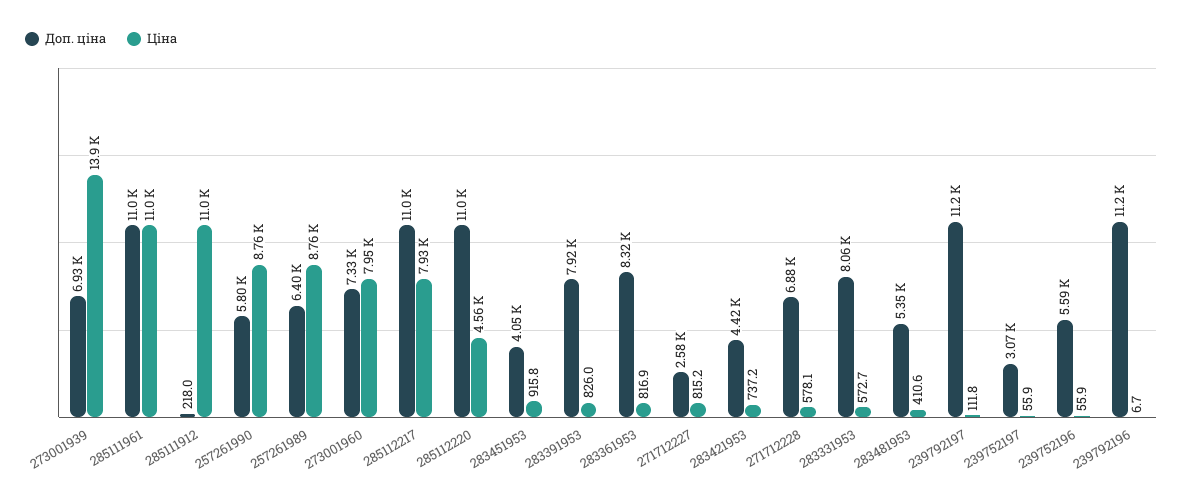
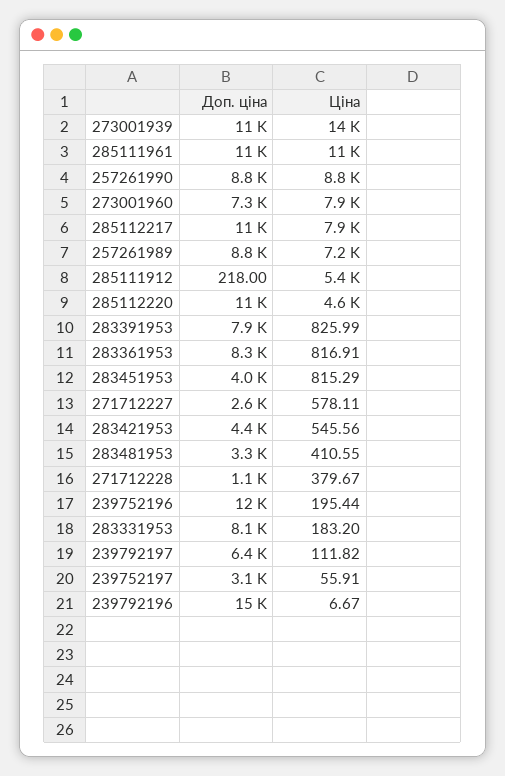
  {
    "Доп. ціна": {
-     "273001939": 6930,
+     "273001939": 11000,
      "285111961": 11000,
      "285111912": 218,
-     "257261990": 5800,
+     "257261990": 8800,
-     "257261989": 6400,
+     "257261989": 8800,
      "273001960": 7330,
      "285112217": 11000,
      "285112220": 11000,
      "283451953": 4050,
      "283391953": 7920,
      "283361953": 8320,
      "271712227": 2580,
      "283421953": 4420,
-     "271712228": 6880,
+     "271712228": 1100,
      "283331953": 8060,
-     "283481953": 5350,
+     "283481953": 3300,
-     "239792197": 11200,
+     "239792197": 6400,
      "239752197": 3070,
-     "239752196": 5590,
+     "239752196": 12000,
-     "239792196": 11200
+     "239792196": 15000
    },
    "Ціна": {
      "273001939": 13900,
      "285111961": 11000,
-     "285111912": 11000,
+     "285111912": 5400,
      "257261990": 8760,
-     "257261989": 8760,
+     "257261989": 7200,
      "273001960": 7950,
      "285112217": 7930,
      "285112220": 4560,
-     "283451953": 915.8,
+     "283451953": 815.29,
      "283391953": 825.99,
      "283361953": 816.91,
-     "271712227": 815.2,
+     "271712227": 578.11,
-     "283421953": 737.2,
+     "283421953": 545.56,
-     "271712228": 578.1,
+     "271712228": 379.67,
-     "283331953": 572.7,
+     "283331953": 183.2,
      "283481953": 410.55,
      "239792197": 111.82,
      "239752197": 55.91,
-     "239752196": 55.9,
+     "239752196": 195.44,
      "239792196": 6.67
    }
  }

